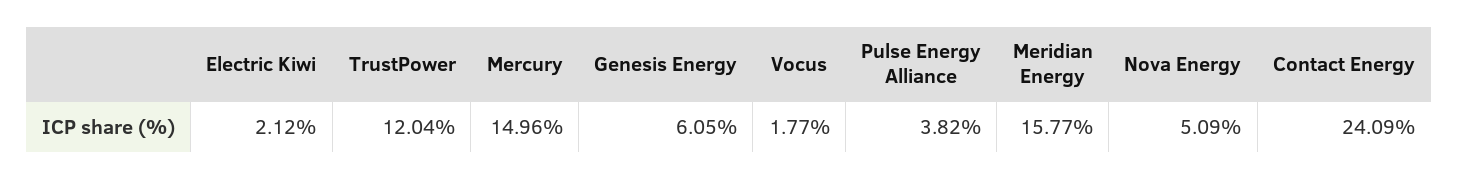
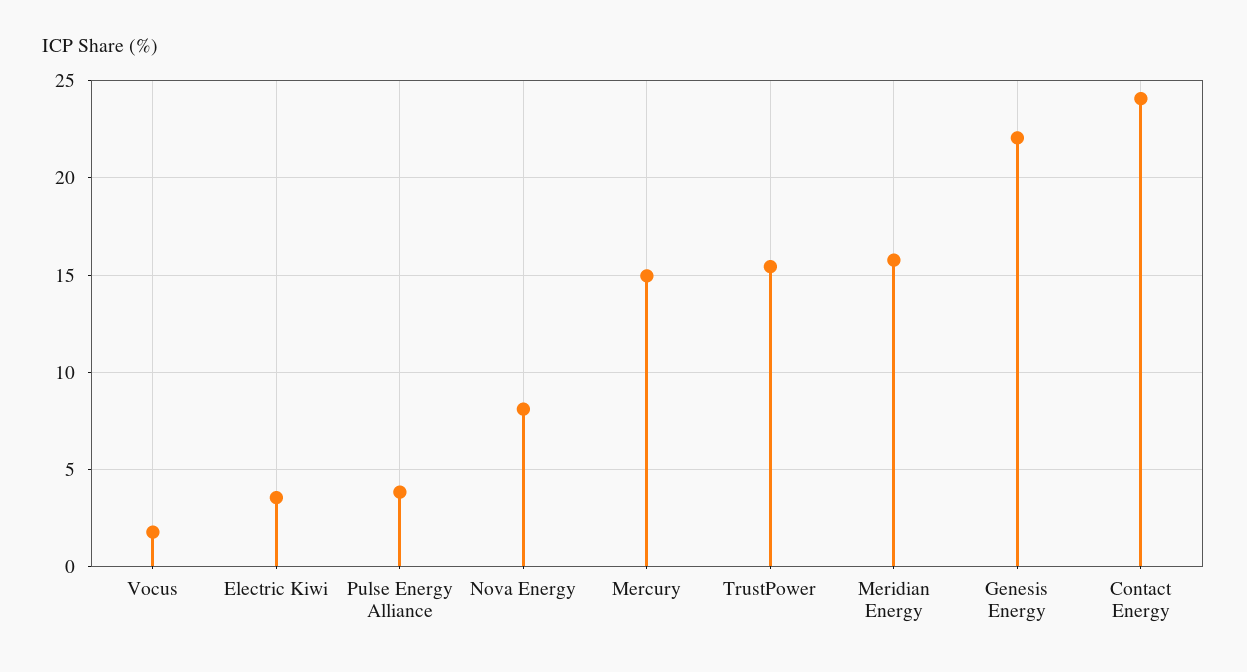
  {
-   "Electric Kiwi": 2.12,
+   "Electric Kiwi": 3.5,
-   "TrustPower": 12.04,
+   "TrustPower": 15.5,
    "Mercury": 14.96,
-   "Genesis Energy": 6.05,
+   "Genesis Energy": 22,
    "Vocus": 1.77,
    "Pulse Energy Alliance": 3.82,
    "Meridian Energy": 15.77,
-   "Nova Energy": 5.09,
+   "Nova Energy": 8,
    "Contact Energy": 24.09
  }

